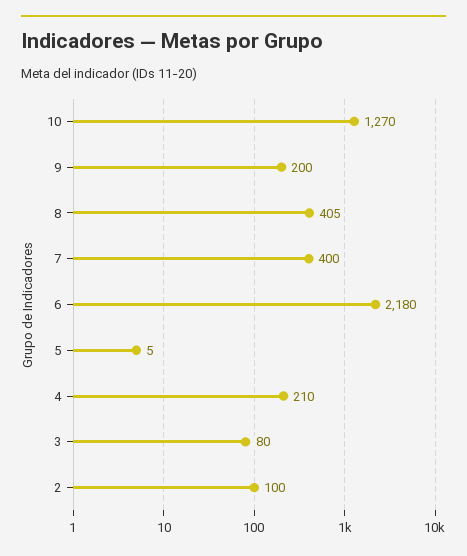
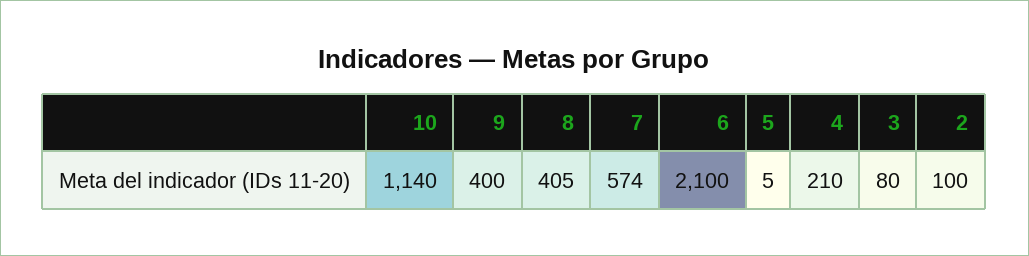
  {
-   "10": 1270,
+   "10": 1140,
-   "9": 200,
+   "9": 400,
    "8": 405,
-   "7": 400,
+   "7": 574,
-   "6": 2180,
+   "6": 2100,
    "5": 5,
    "4": 210,
    "3": 80,
    "2": 100
  }

